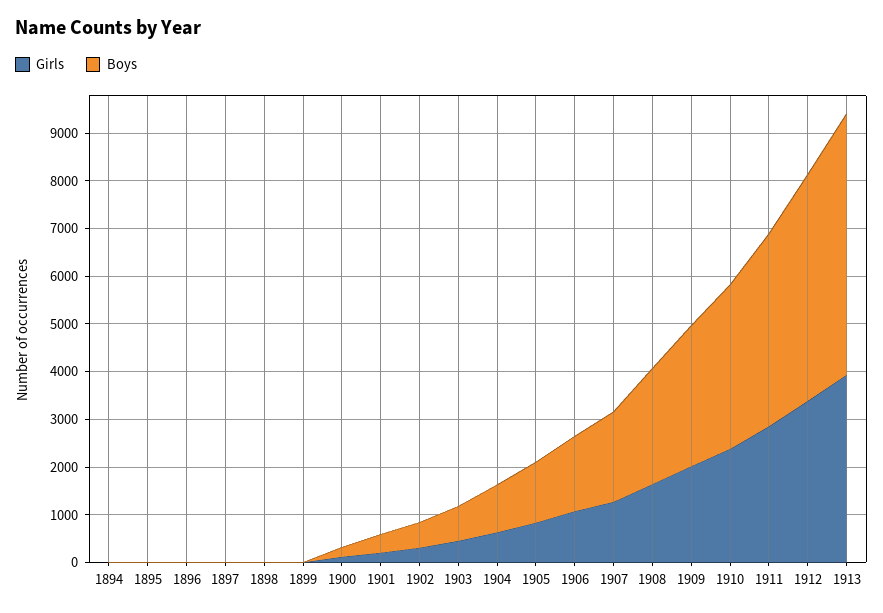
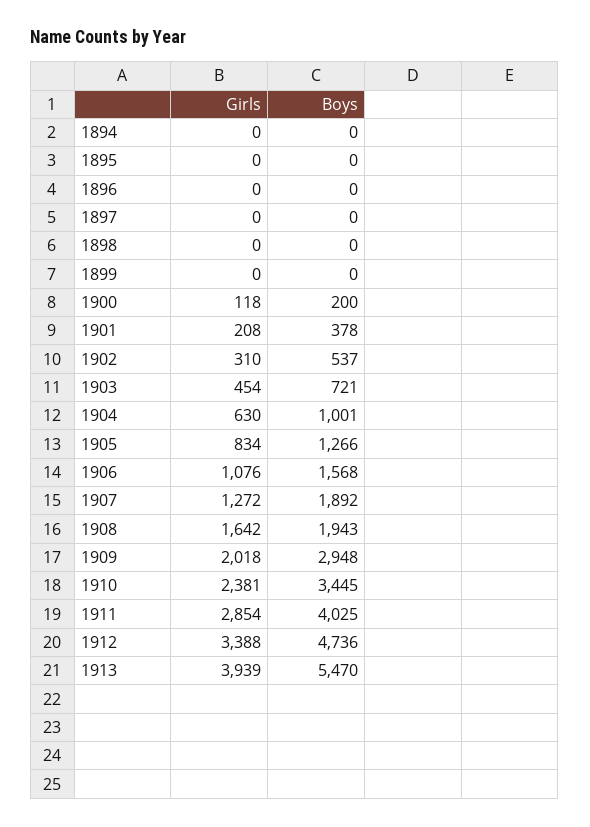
  {
    "Girls": {
      "1894": 0,
      "1895": 0,
      "1896": 0,
      "1897": 0,
      "1898": 0,
      "1899": 0,
      "1900": 118,
      "1901": 208,
      "1902": 310,
      "1903": 454,
      "1904": 630,
      "1905": 834,
      "1906": 1076,
      "1907": 1272,
      "1908": 1642,
      "1909": 2018,
      "1910": 2381,
      "1911": 2854,
      "1912": 3388,
      "1913": 3939
    },
    "Boys": {
      "1894": 0,
      "1895": 0,
      "1896": 0,
      "1897": 0,
      "1898": 0,
      "1899": 0,
      "1900": 200,
      "1901": 378,
      "1902": 537,
      "1903": 721,
      "1904": 1001,
      "1905": 1266,
      "1906": 1568,
      "1907": 1892,
-     "1908": 2400,
+     "1908": 1943,
      "1909": 2948,
      "1910": 3445,
      "1911": 4025,
      "1912": 4736,
      "1913": 5470
    }
  }

